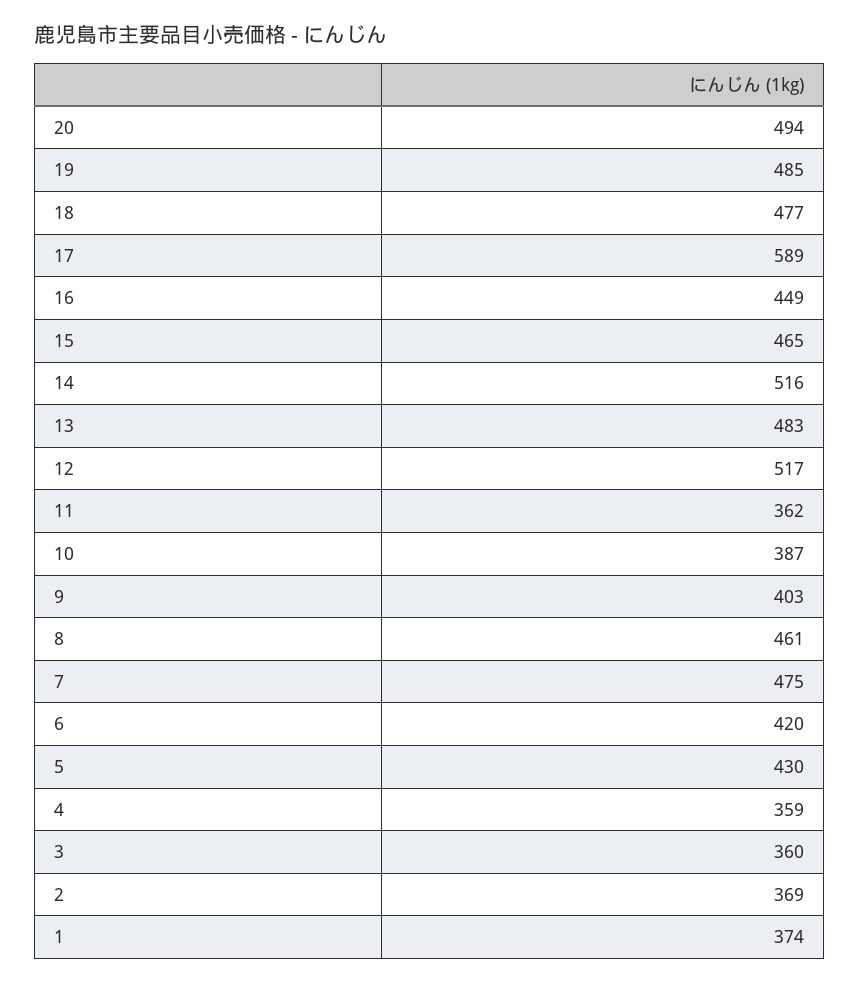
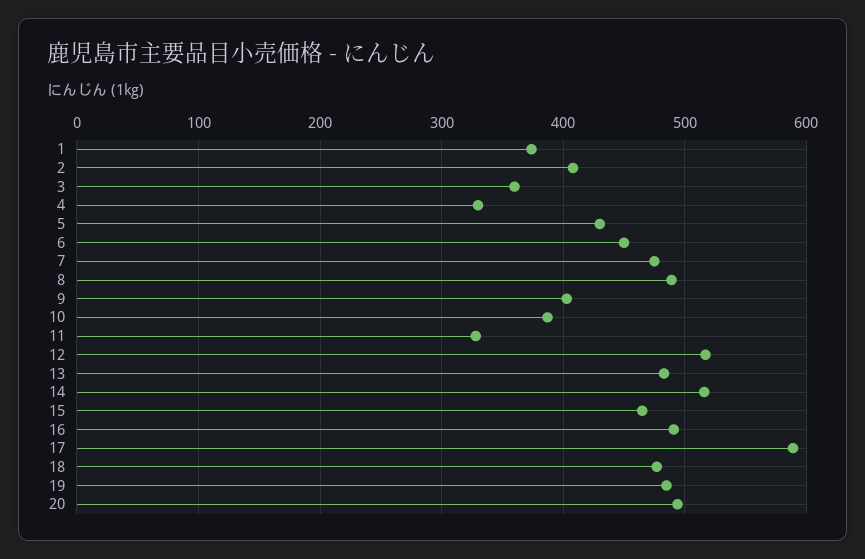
  {
    "20": 494,
    "19": 485,
    "18": 477,
    "17": 589,
-   "16": 449,
+   "16": 490,
    "15": 465,
    "14": 516,
    "13": 483,
    "12": 517,
-   "11": 362,
+   "11": 330,
    "10": 387,
    "9": 403,
-   "8": 461,
+   "8": 490,
    "7": 475,
-   "6": 420,
+   "6": 450,
    "5": 430,
-   "4": 359,
+   "4": 330,
    "3": 360,
-   "2": 369,
+   "2": 410,
    "1": 374
  }

